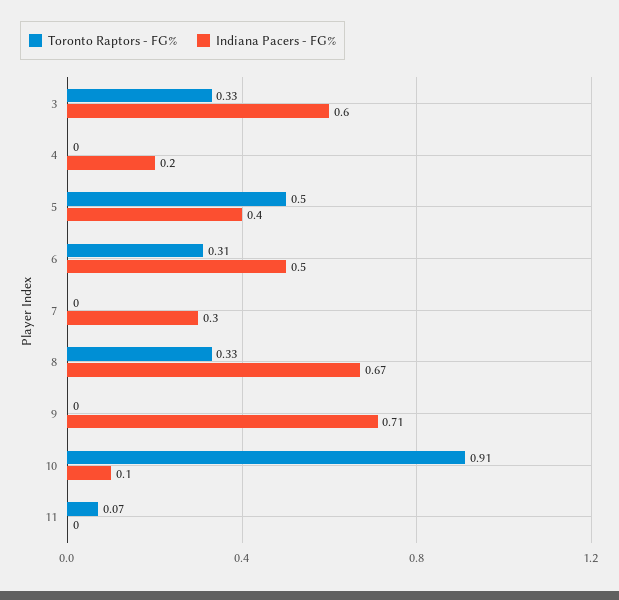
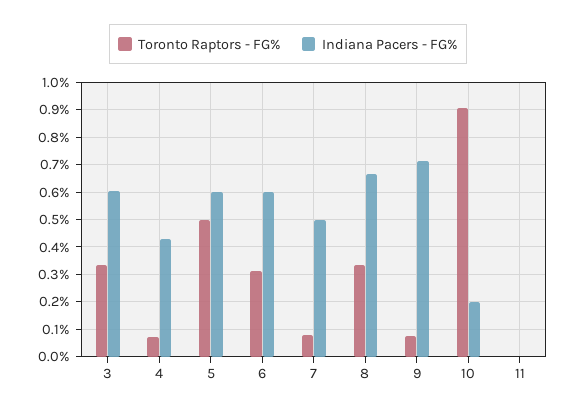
  {
    "Toronto Raptors - FG%": {
      "3": 0.33,
-     "4": 0,
+     "4": 0.075,
      "5": 0.5,
      "6": 0.31,
-     "7": 0,
+     "7": 0.075,
      "8": 0.33,
-     "9": 0,
+     "9": 0.075,
      "10": 0.91,
-     "11": 0.07
+     "11": 0
    },
    "Indiana Pacers - FG%": {
      "3": 0.6,
-     "4": 0.2,
+     "4": 0.425,
-     "5": 0.4,
+     "5": 0.6,
-     "6": 0.5,
+     "6": 0.6,
-     "7": 0.3,
+     "7": 0.5,
      "8": 0.67,
      "9": 0.71,
-     "10": 0.1,
+     "10": 0.2,
      "11": 0
    }
  }

